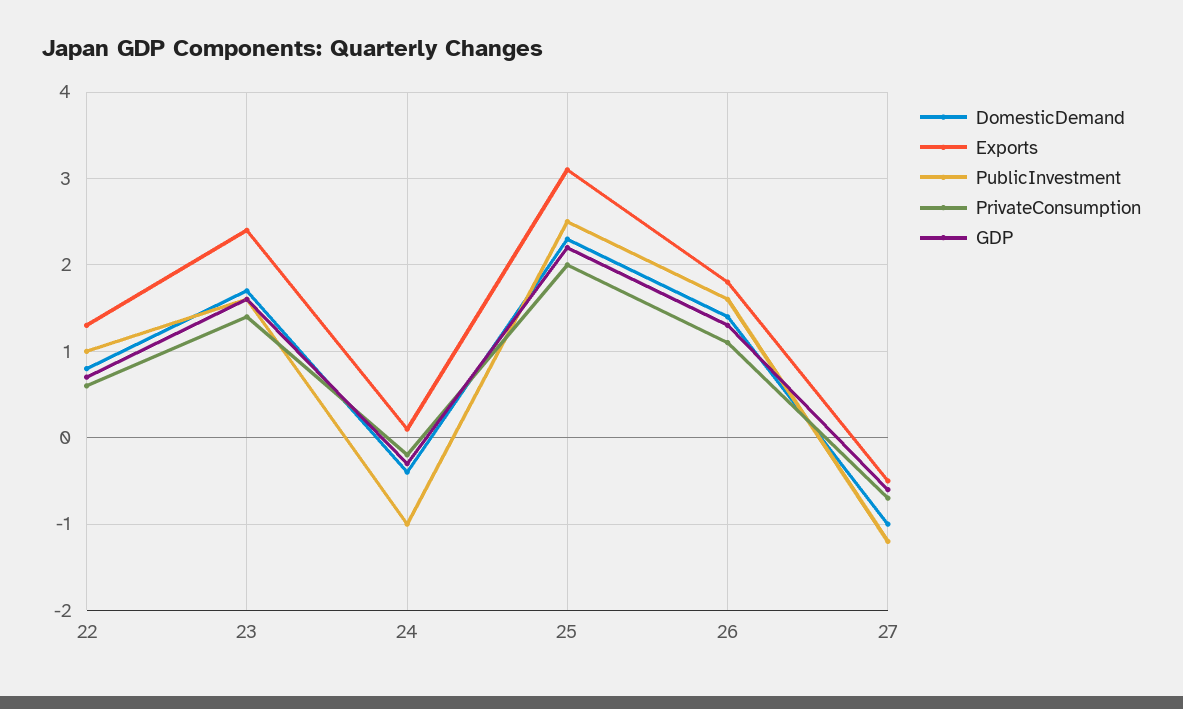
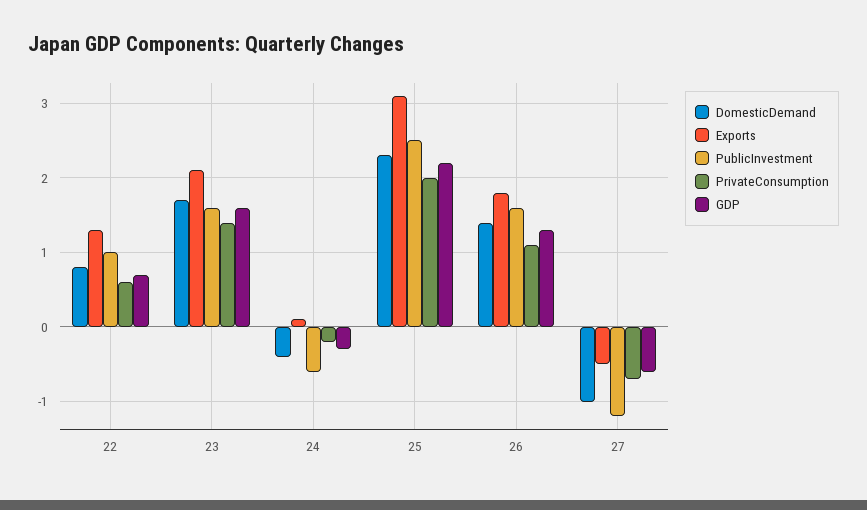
  {
    "DomesticDemand": {
      "22": 0.8,
      "23": 1.7,
      "24": -0.4,
      "25": 2.3,
      "26": 1.4,
      "27": -1
    },
    "Exports": {
      "22": 1.3,
-     "23": 2.4,
+     "23": 2.1,
      "24": 0.1,
      "25": 3.1,
      "26": 1.8,
      "27": -0.5
    },
    "PublicInvestment": {
      "22": 1,
      "23": 1.6,
-     "24": -1,
+     "24": -0.6,
      "25": 2.5,
      "26": 1.6,
      "27": -1.2
    },
    "PrivateConsumption": {
      "22": 0.6,
      "23": 1.4,
      "24": -0.2,
      "25": 2,
      "26": 1.1,
      "27": -0.7
    },
    "GDP": {
      "22": 0.7,
      "23": 1.6,
      "24": -0.3,
      "25": 2.2,
      "26": 1.3,
      "27": -0.6
    }
  }

